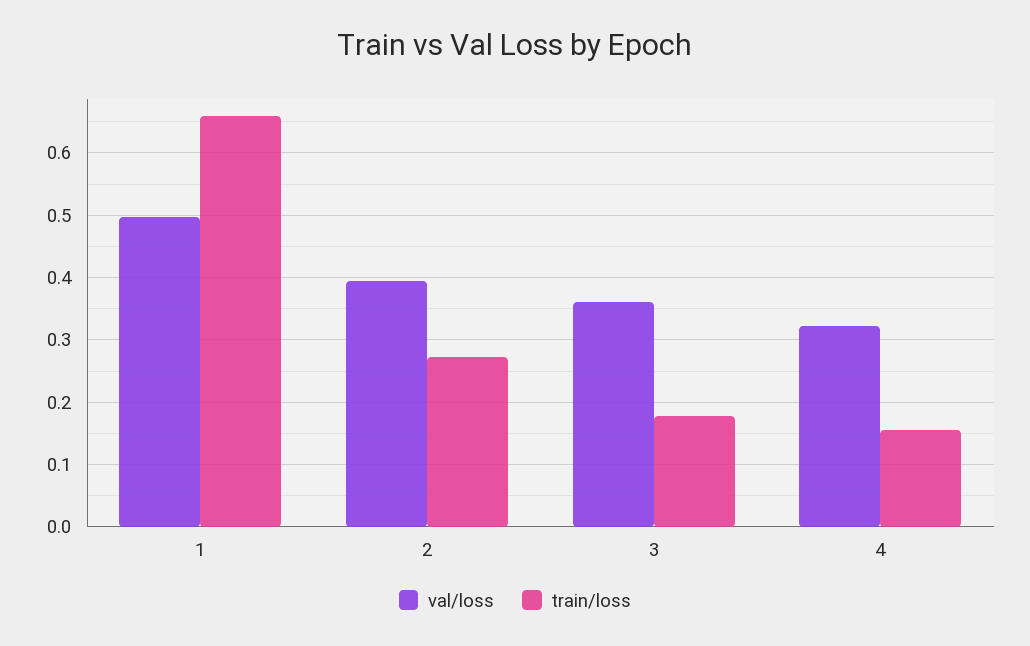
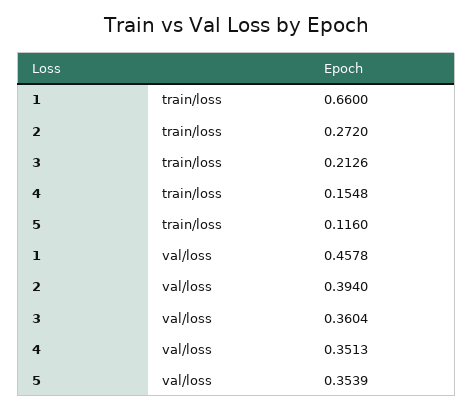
  {
    "val/loss": {
-     "1": 0.5,
+     "1": 0.4578,
      "2": 0.394,
      "3": 0.3604,
-     "4": 0.32
+     "4": 0.3513,
+     "5": 0.3539
    },
    "train/loss": {
      "1": 0.66,
      "2": 0.272,
-     "3": 0.18,
+     "3": 0.2126,
-     "4": 0.1548
+     "4": 0.1548,
+     "5": 0.116
    }
  }

